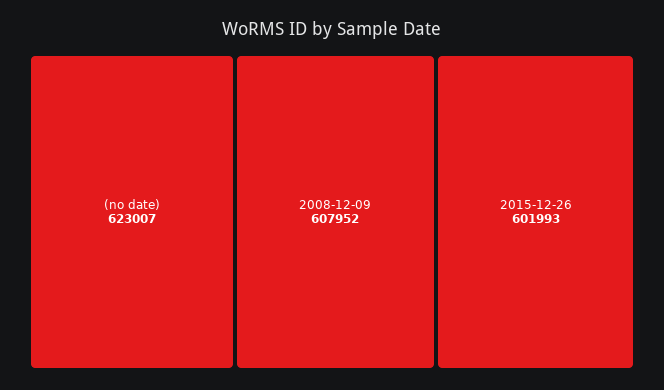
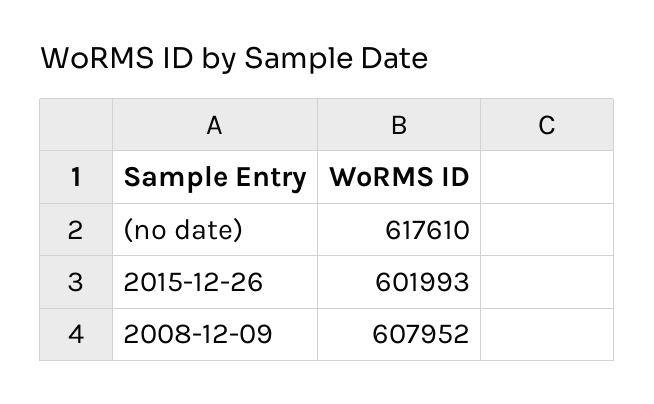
  {
-   "(no date)": 623007,
+   "(no date)": 617610,
    "2008-12-09": 607952,
    "2015-12-26": 601993
  }

